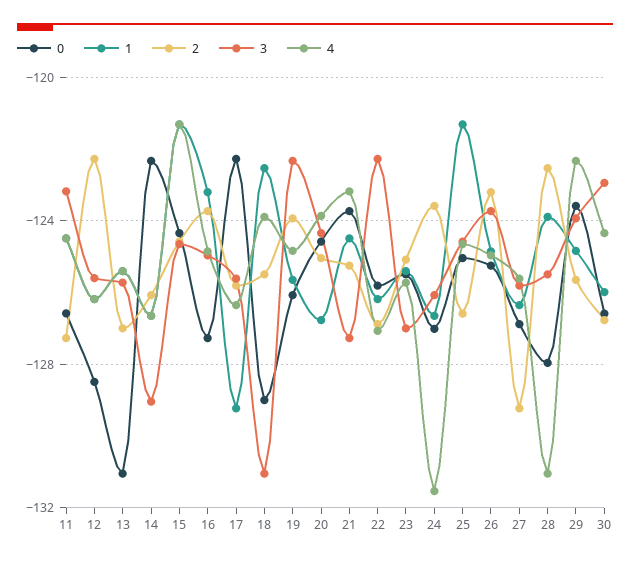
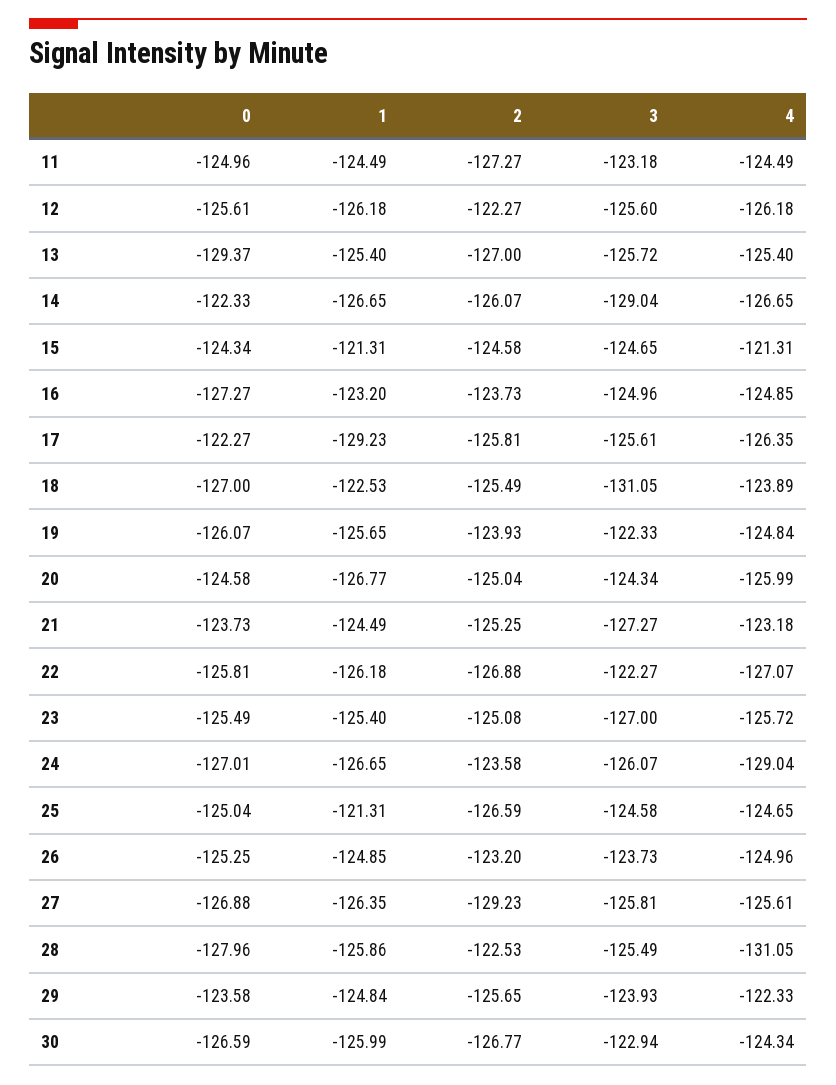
  {
    "0": {
-     "11": -126.5,
+     "11": -124.96,
-     "12": -128.5,
+     "12": -125.61,
-     "13": -131,
+     "13": -129.37,
      "14": -122.33,
      "15": -124.34,
      "16": -127.27,
      "17": -122.27,
-     "18": -129,
+     "18": -127,
      "19": -126.07,
      "20": -124.58,
      "21": -123.73,
      "22": -125.81,
      "23": -125.49,
      "24": -127.01,
      "25": -125.04,
      "26": -125.25,
      "27": -126.88,
      "28": -127.96,
      "29": -123.58,
      "30": -126.59
    },
    "1": {
      "11": -124.49,
      "12": -126.18,
      "13": -125.4,
      "14": -126.65,
      "15": -121.31,
      "16": -123.2,
      "17": -129.23,
      "18": -122.53,
      "19": -125.65,
      "20": -126.77,
      "21": -124.49,
      "22": -126.18,
      "23": -125.4,
      "24": -126.65,
      "25": -121.31,
      "26": -124.85,
      "27": -126.35,
-     "28": -124,
+     "28": -125.86,
      "29": -124.84,
      "30": -125.99
    },
    "2": {
      "11": -127.27,
      "12": -122.27,
      "13": -127,
      "14": -126.07,
      "15": -124.58,
      "16": -123.73,
      "17": -125.81,
      "18": -125.49,
      "19": -123.93,
      "20": -125.04,
      "21": -125.25,
      "22": -126.88,
      "23": -125.08,
      "24": -123.58,
      "25": -126.59,
      "26": -123.2,
      "27": -129.23,
      "28": -122.53,
      "29": -125.65,
      "30": -126.77
    },
    "3": {
      "11": -123.18,
      "12": -125.6,
      "13": -125.72,
      "14": -129.04,
      "15": -124.65,
      "16": -124.96,
      "17": -125.61,
      "18": -131.05,
      "19": -122.33,
      "20": -124.34,
      "21": -127.27,
      "22": -122.27,
      "23": -127,
      "24": -126.07,
      "25": -124.58,
      "26": -123.73,
      "27": -125.81,
      "28": -125.49,
      "29": -123.93,
      "30": -122.94
    },
    "4": {
      "11": -124.49,
      "12": -126.18,
      "13": -125.4,
      "14": -126.65,
      "15": -121.31,
      "16": -124.85,
      "17": -126.35,
      "18": -123.89,
      "19": -124.84,
-     "20": -124,
+     "20": -125.99,
      "21": -123.18,
      "22": -127.07,
      "23": -125.72,
-     "24": -131.5,
+     "24": -129.04,
      "25": -124.65,
      "26": -124.96,
      "27": -125.61,
      "28": -131.05,
      "29": -122.33,
      "30": -124.34
    }
  }

